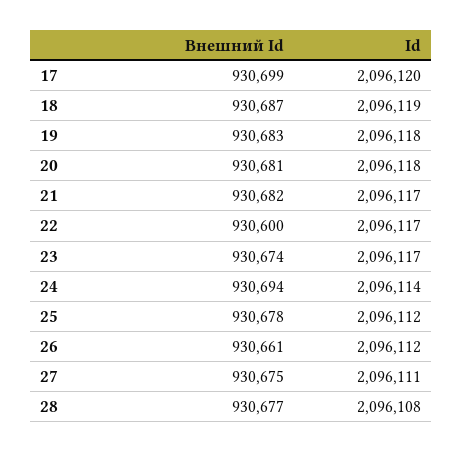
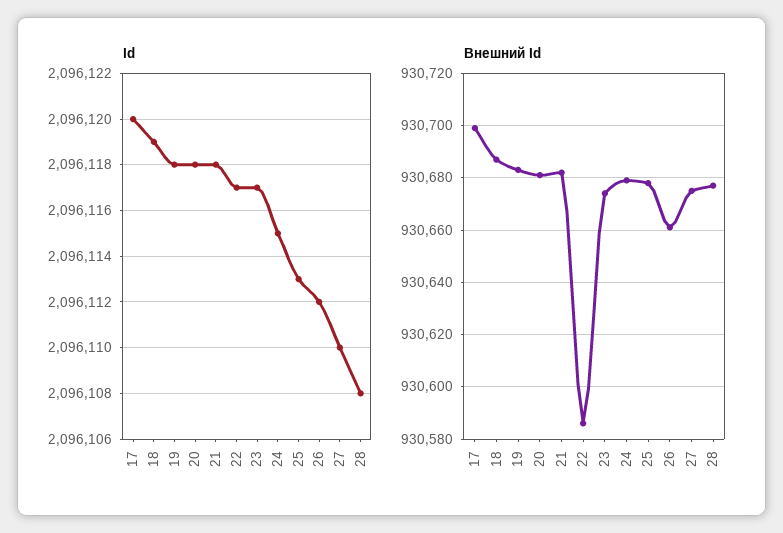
  {
    "Внешний Id": {
      "17": 930699,
      "18": 930687,
      "19": 930683,
      "20": 930681,
      "21": 930682,
-     "22": 930600,
+     "22": 930585,
      "23": 930674,
-     "24": 930694,
+     "24": 930680,
      "25": 930678,
      "26": 930661,
      "27": 930675,
      "28": 930677
    },
    "Id": {
      "17": 2096120,
      "18": 2096119,
      "19": 2096118,
      "20": 2096118,
-     "21": 2096117,
+     "21": 2096118,
      "22": 2096117,
      "23": 2096117,
-     "24": 2096114,
+     "24": 2096115,
-     "25": 2096112,
+     "25": 2096113,
      "26": 2096112,
-     "27": 2096111,
+     "27": 2096110,
      "28": 2096108
    }
  }

